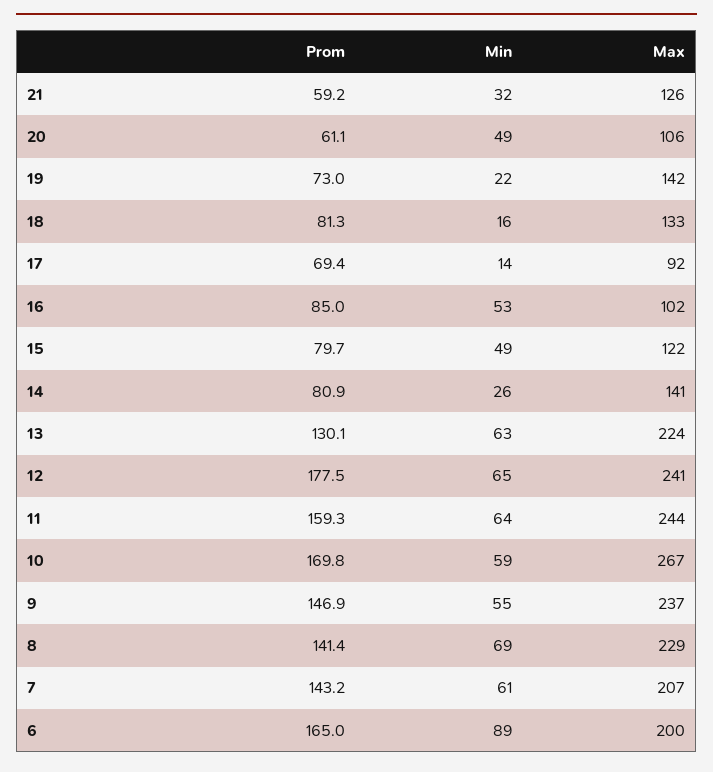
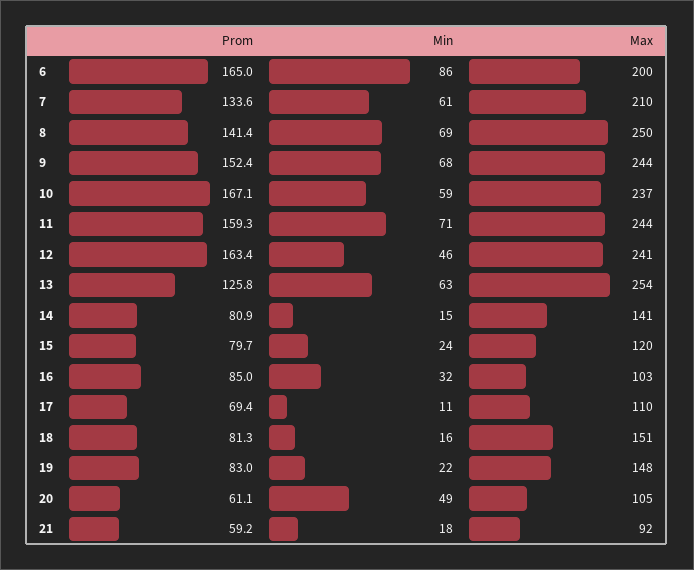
  {
    "Prom": {
      "21": 59.2,
      "20": 61.1,
-     "19": 73,
+     "19": 83,
      "18": 81.3,
      "17": 69.4,
      "16": 85,
      "15": 79.7,
      "14": 80.9,
-     "13": 130.1,
+     "13": 125.8,
-     "12": 177.5,
+     "12": 163.4,
      "11": 159.3,
-     "10": 169.8,
+     "10": 167.1,
-     "9": 146.9,
+     "9": 152.4,
      "8": 141.4,
-     "7": 143.2,
+     "7": 133.6,
      "6": 165
    },
    "Min": {
-     "21": 32,
+     "21": 18,
      "20": 49,
      "19": 22,
      "18": 16,
-     "17": 14,
+     "17": 11,
-     "16": 53,
+     "16": 32,
-     "15": 49,
+     "15": 24,
-     "14": 26,
+     "14": 15,
      "13": 63,
-     "12": 65,
+     "12": 46,
-     "11": 64,
+     "11": 71,
      "10": 59,
-     "9": 55,
+     "9": 68,
      "8": 69,
      "7": 61,
-     "6": 89
+     "6": 86
    },
    "Max": {
-     "21": 126,
+     "21": 92,
-     "20": 106,
+     "20": 105,
-     "19": 142,
+     "19": 148,
-     "18": 133,
+     "18": 151,
-     "17": 92,
+     "17": 110,
-     "16": 102,
+     "16": 103,
-     "15": 122,
+     "15": 120,
      "14": 141,
-     "13": 224,
+     "13": 254,
      "12": 241,
      "11": 244,
-     "10": 267,
+     "10": 237,
-     "9": 237,
+     "9": 244,
-     "8": 229,
+     "8": 250,
-     "7": 207,
+     "7": 210,
      "6": 200
    }
  }

